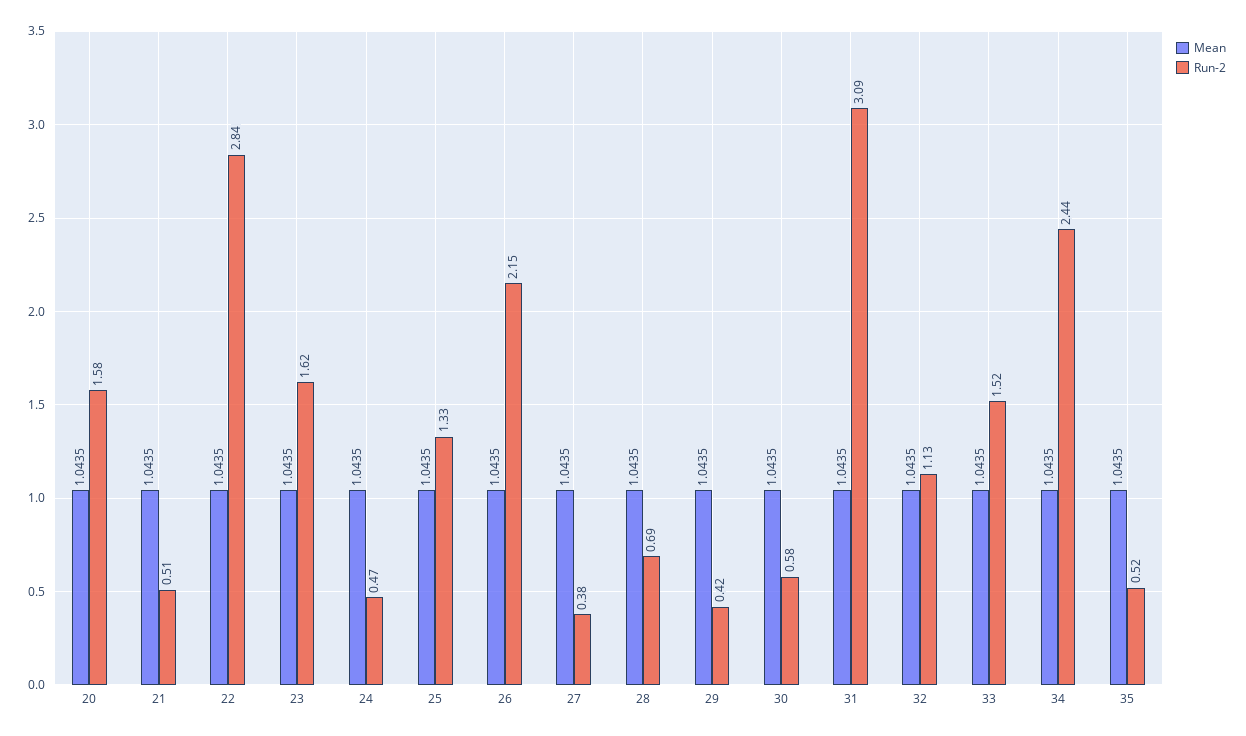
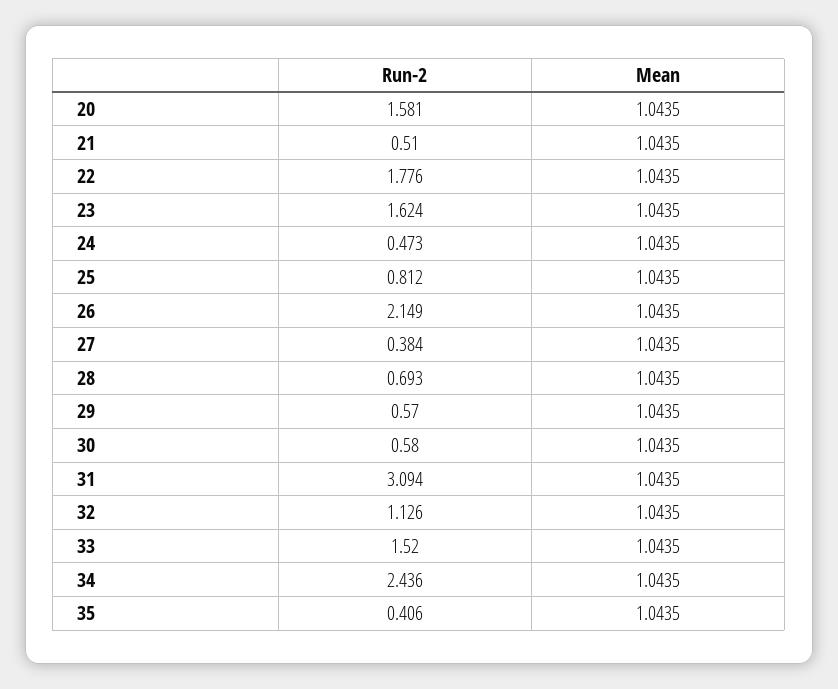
  {
    "Mean": {
      "20": 1.0435,
      "21": 1.0435,
      "22": 1.0435,
      "23": 1.0435,
      "24": 1.0435,
      "25": 1.0435,
      "26": 1.0435,
      "27": 1.0435,
      "28": 1.0435,
      "29": 1.0435,
      "30": 1.0435,
      "31": 1.0435,
      "32": 1.0435,
      "33": 1.0435,
      "34": 1.0435,
      "35": 1.0435
    },
    "Run-2": {
      "20": 1.581,
      "21": 0.51,
-     "22": 2.84,
+     "22": 1.776,
      "23": 1.624,
      "24": 0.473,
-     "25": 1.33,
+     "25": 0.812,
      "26": 2.149,
      "27": 0.384,
      "28": 0.693,
-     "29": 0.42,
+     "29": 0.57,
      "30": 0.58,
      "31": 3.094,
      "32": 1.126,
      "33": 1.52,
      "34": 2.436,
-     "35": 0.52
+     "35": 0.406
    }
  }

